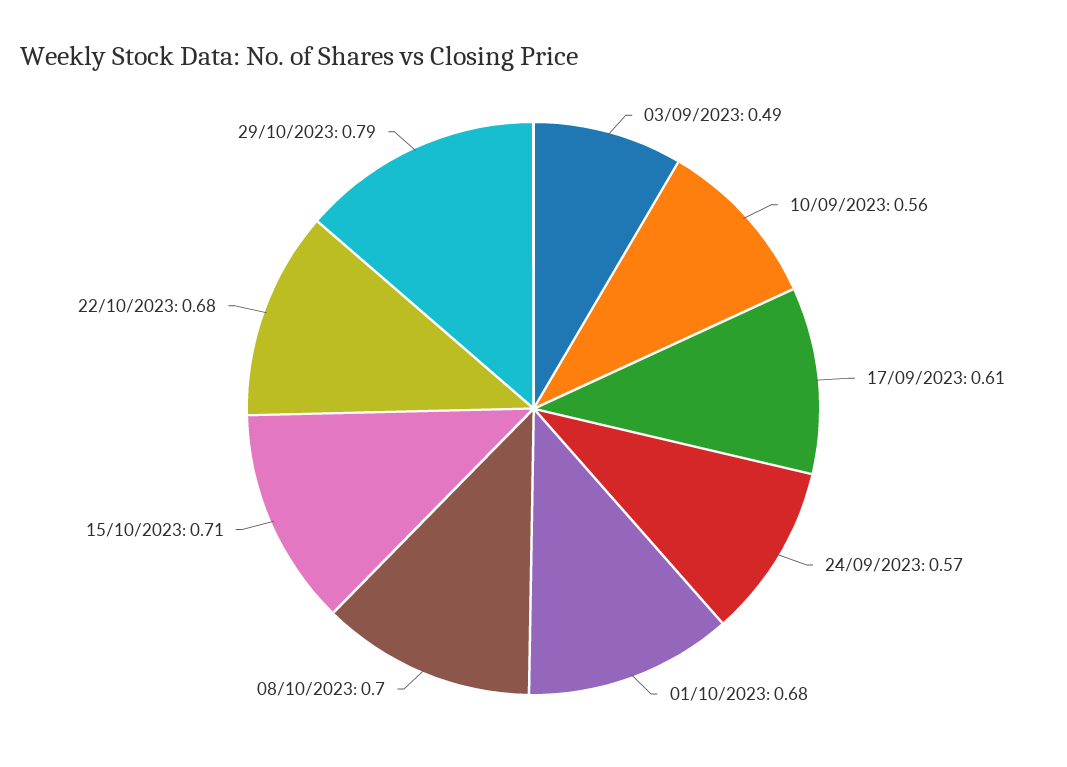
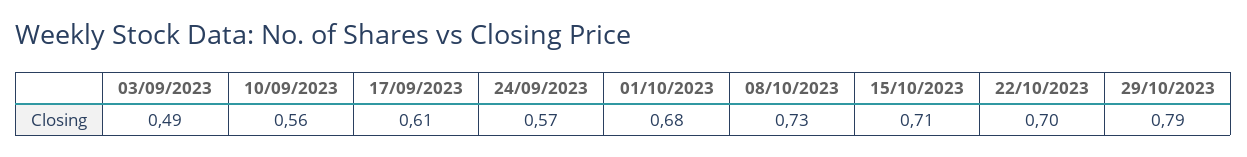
  {
    "03/09/2023": 0.49,
    "10/09/2023": 0.56,
    "17/09/2023": 0.61,
    "24/09/2023": 0.57,
    "01/10/2023": 0.68,
-   "08/10/2023": 0.7,
+   "08/10/2023": 0.73,
    "15/10/2023": 0.71,
-   "22/10/2023": 0.68,
+   "22/10/2023": 0.7,
    "29/10/2023": 0.79
  }

